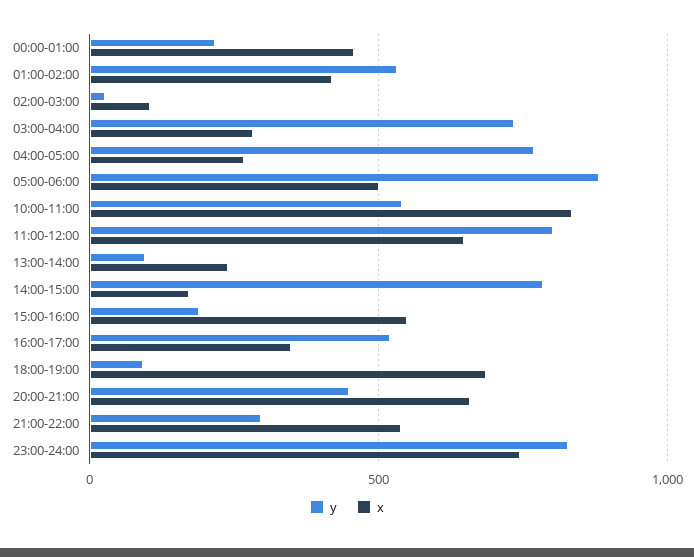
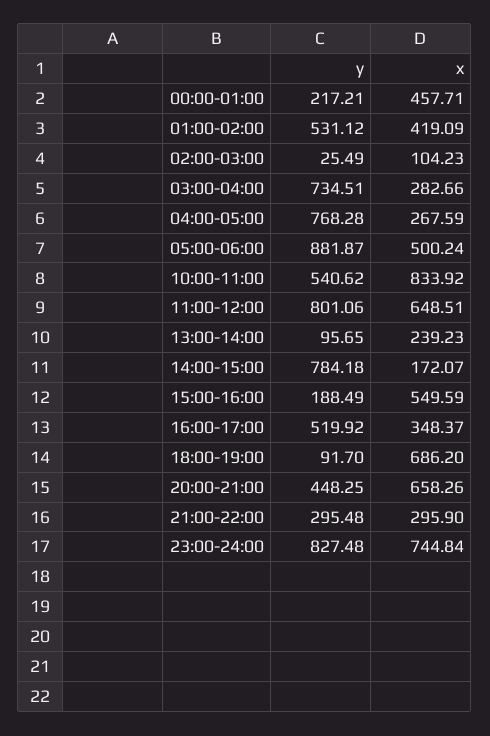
  {
    "y": {
      "00:00-01:00": 217.21,
      "01:00-02:00": 531.12,
      "02:00-03:00": 25.49,
      "03:00-04:00": 734.51,
      "04:00-05:00": 768.28,
      "05:00-06:00": 881.87,
      "10:00-11:00": 540.62,
      "11:00-12:00": 801.06,
      "13:00-14:00": 95.65,
      "14:00-15:00": 784.18,
      "15:00-16:00": 188.49,
      "16:00-17:00": 519.92,
      "18:00-19:00": 91.7,
      "20:00-21:00": 448.25,
      "21:00-22:00": 295.48,
      "23:00-24:00": 827.48
    },
    "x": {
      "00:00-01:00": 457.71,
      "01:00-02:00": 419.09,
      "02:00-03:00": 104.23,
      "03:00-04:00": 282.66,
      "04:00-05:00": 267.59,
      "05:00-06:00": 500.24,
      "10:00-11:00": 833.92,
      "11:00-12:00": 648.51,
      "13:00-14:00": 239.23,
      "14:00-15:00": 172.07,
      "15:00-16:00": 549.59,
      "16:00-17:00": 348.37,
      "18:00-19:00": 686.2,
      "20:00-21:00": 658.26,
-     "21:00-22:00": 550,
+     "21:00-22:00": 295.9,
      "23:00-24:00": 744.84
    }
  }

